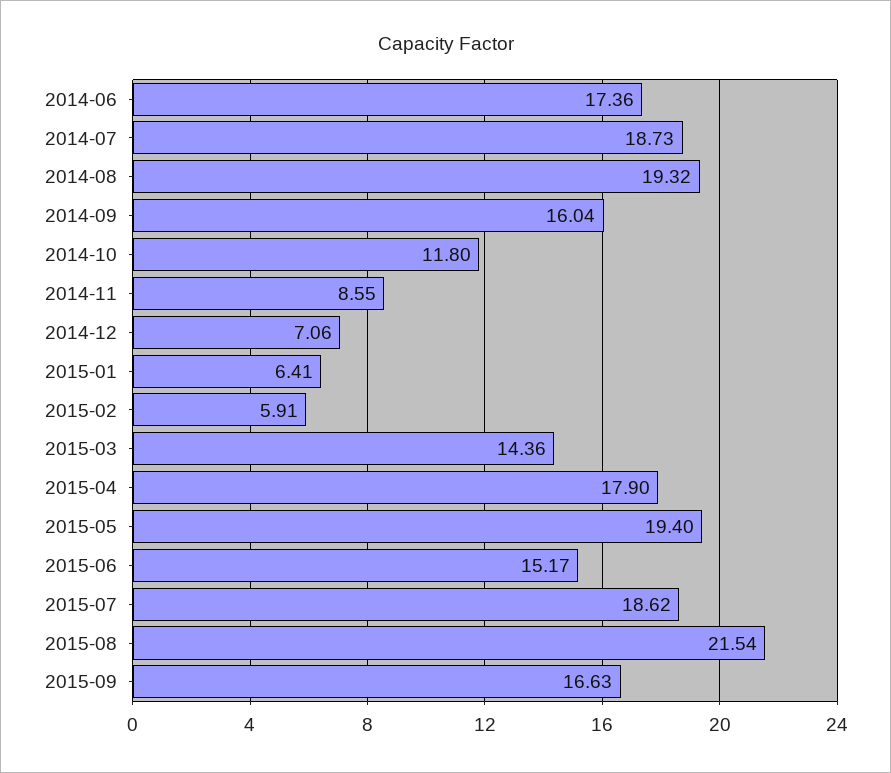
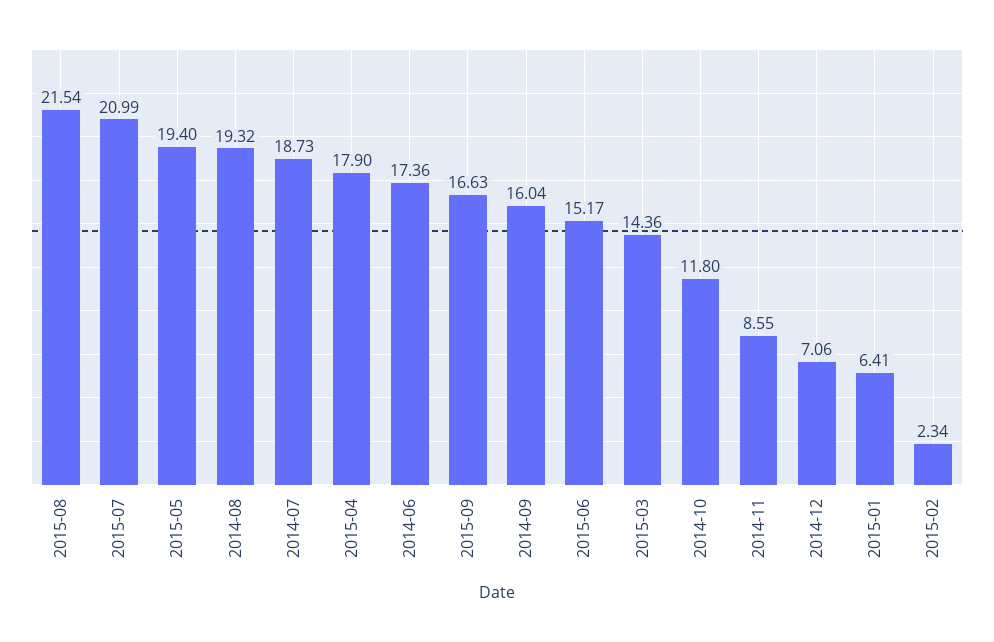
  {
    "2014-06": 17.36,
    "2014-07": 18.73,
    "2014-08": 19.32,
    "2014-09": 16.04,
    "2014-10": 11.8,
    "2014-11": 8.55,
    "2014-12": 7.06,
    "2015-01": 6.41,
-   "2015-02": 5.91,
+   "2015-02": 2.34,
    "2015-03": 14.36,
    "2015-04": 17.9,
    "2015-05": 19.4,
    "2015-06": 15.17,
-   "2015-07": 18.62,
+   "2015-07": 20.99,
    "2015-08": 21.54,
    "2015-09": 16.63
  }

